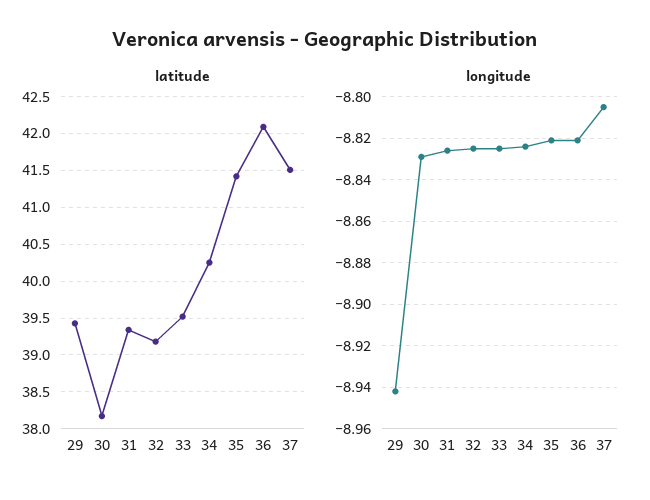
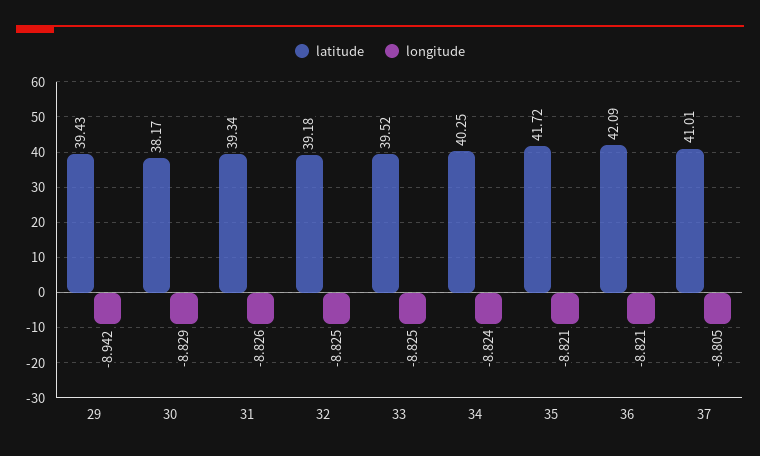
  {
    "latitude": {
      "29": 39.43,
      "30": 38.17,
      "31": 39.34,
      "32": 39.18,
      "33": 39.52,
      "34": 40.25,
-     "35": 41.4,
+     "35": 41.72,
      "36": 42.09,
-     "37": 41.5
+     "37": 41.01
    },
    "longitude": {
      "29": -8.942,
      "30": -8.829,
      "31": -8.826,
      "32": -8.825,
      "33": -8.825,
      "34": -8.824,
      "35": -8.821,
      "36": -8.821,
      "37": -8.805
    }
  }

